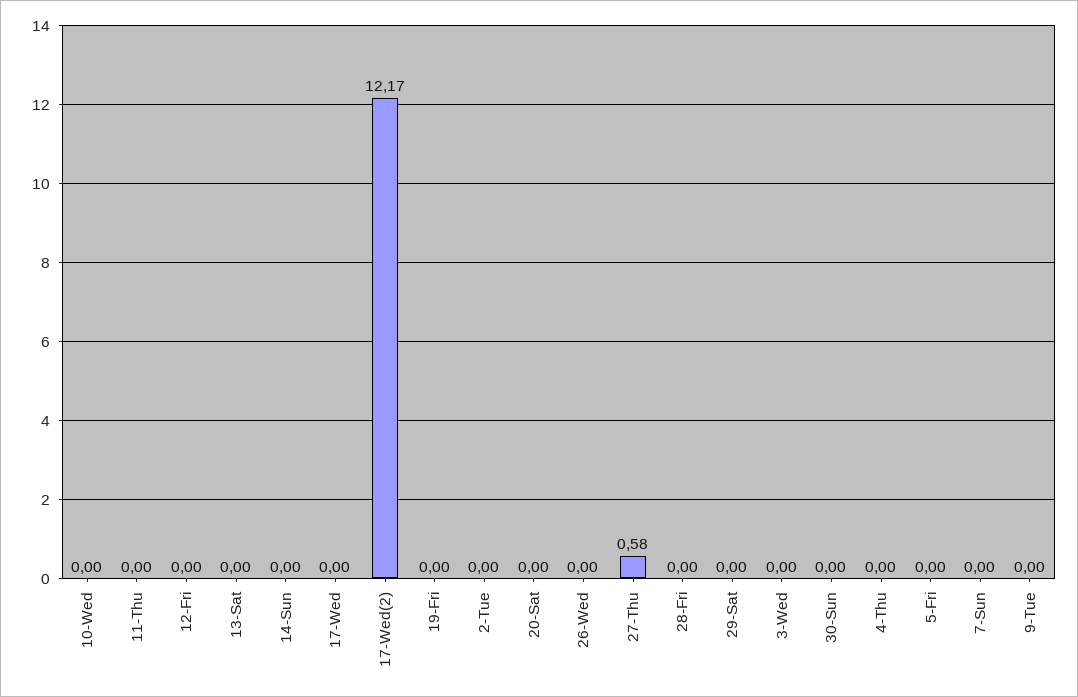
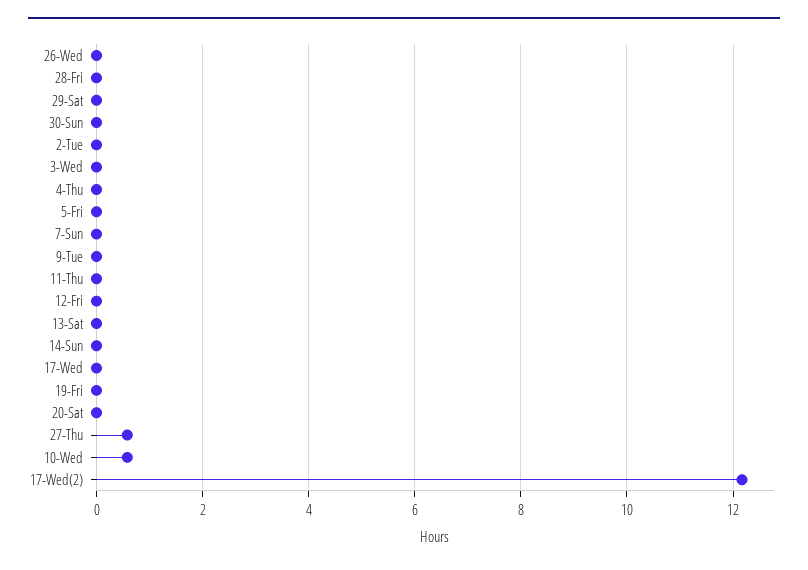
  {
-   "10-Wed": 0,
+   "10-Wed": 0.6,
    "11-Thu": 0,
    "12-Fri": 0,
    "13-Sat": 0,
    "14-Sun": 0,
    "17-Wed": 0,
    "17-Wed(2)": 12.17,
    "19-Fri": 0,
    "2-Tue": 0,
    "20-Sat": 0,
    "26-Wed": 0,
    "27-Thu": 0.58,
    "28-Fri": 0,
    "29-Sat": 0,
    "3-Wed": 0,
    "30-Sun": 0,
    "4-Thu": 0,
    "5-Fri": 0,
    "7-Sun": 0,
    "9-Tue": 0
  }

